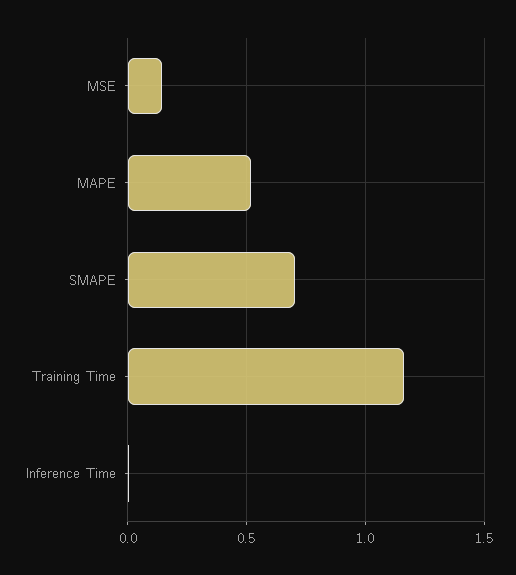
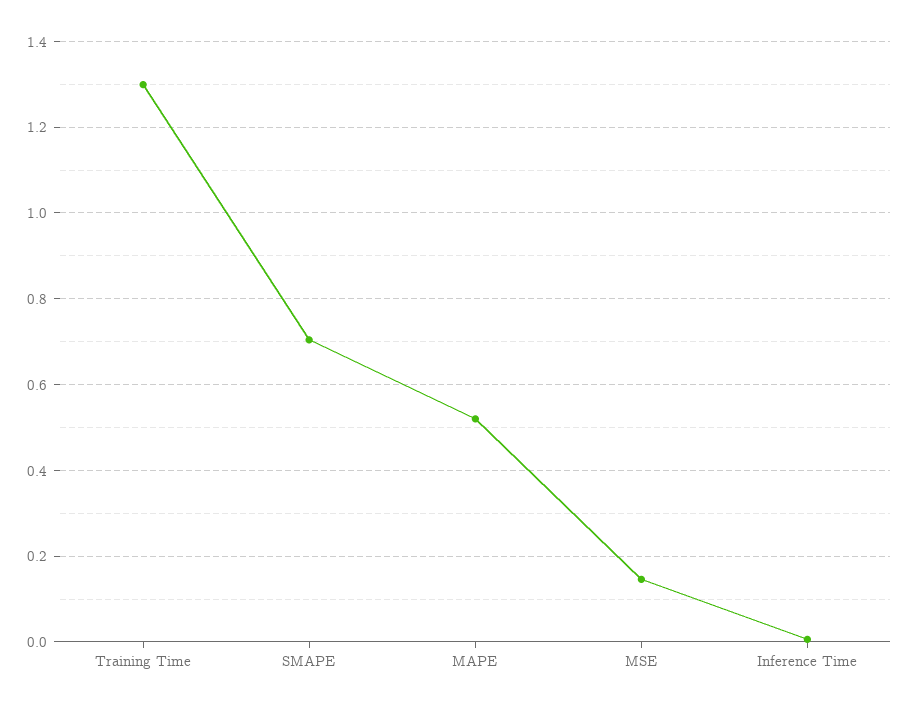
  {
    "MSE": 0.14,
    "MAPE": 0.52,
    "SMAPE": 0.7,
-   "Training Time": 1.15,
+   "Training Time": 1.3,
    "Inference Time": 0
  }

